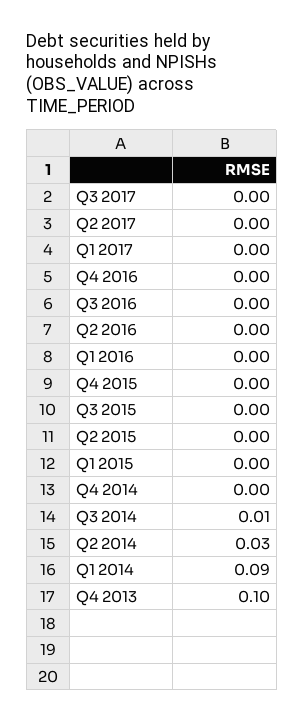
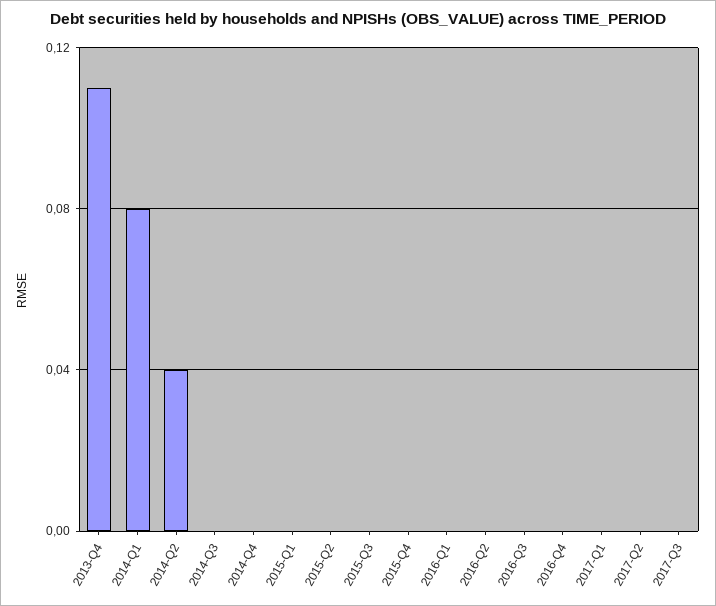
  {
    "Q3 2017": 0,
    "Q2 2017": 0,
    "Q1 2017": 0,
    "Q4 2016": 0,
    "Q3 2016": 0,
    "Q2 2016": 0,
    "Q1 2016": 0,
    "Q4 2015": 0,
    "Q3 2015": 0,
    "Q2 2015": 0,
    "Q1 2015": 0,
    "Q4 2014": 0,
-   "Q3 2014": 0.01,
+   "Q3 2014": 0,
-   "Q2 2014": 0.03,
+   "Q2 2014": 0.04,
-   "Q1 2014": 0.09,
+   "Q1 2014": 0.08,
-   "Q4 2013": 0.1
+   "Q4 2013": 0.11
  }

